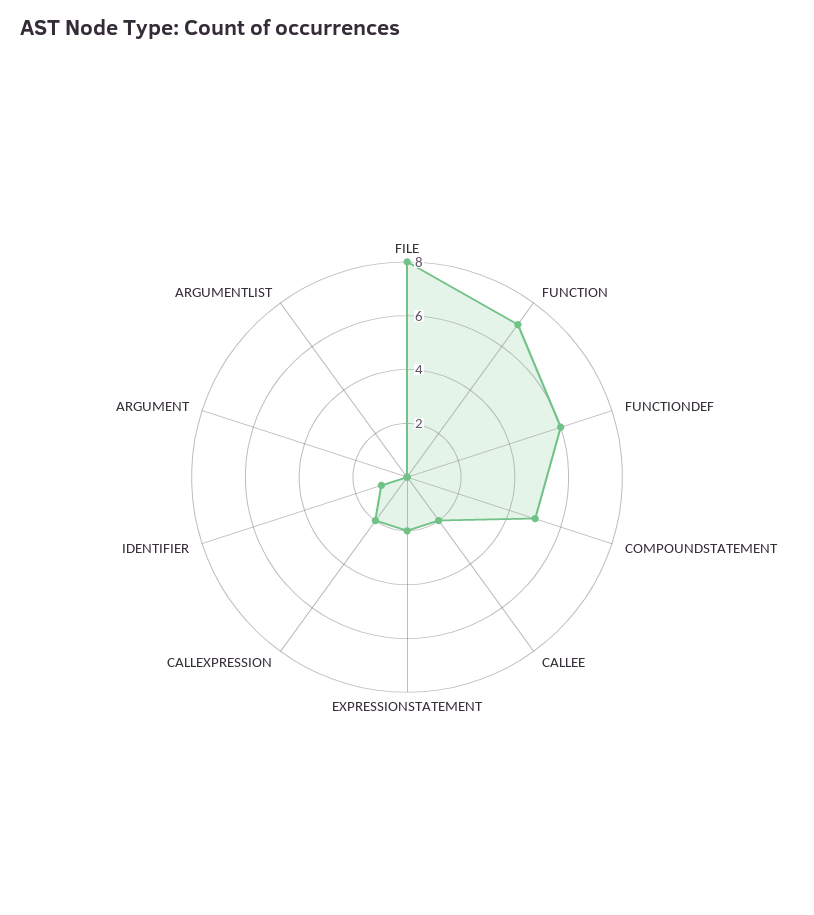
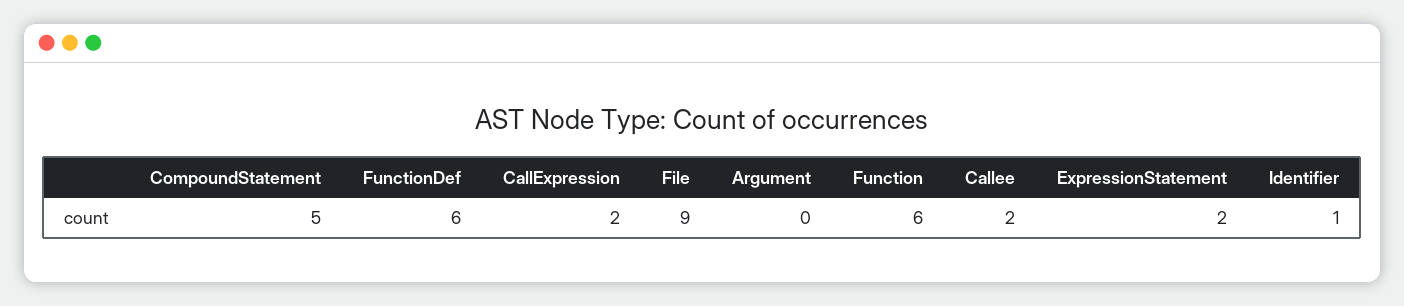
  {
-   "FILE": 8,
+   "FILE": 9,
-   "FUNCTION": 7,
+   "FUNCTION": 6,
    "FUNCTIONDEF": 6,
    "COMPOUNDSTATEMENT": 5,
    "CALLEE": 2,
    "EXPRESSIONSTATEMENT": 2,
    "CALLEXPRESSION": 2,
    "IDENTIFIER": 1,
-   "ARGUMENT": 0,
+   "ARGUMENT": 0
-   "ARGUMENTLIST": 0
  }

